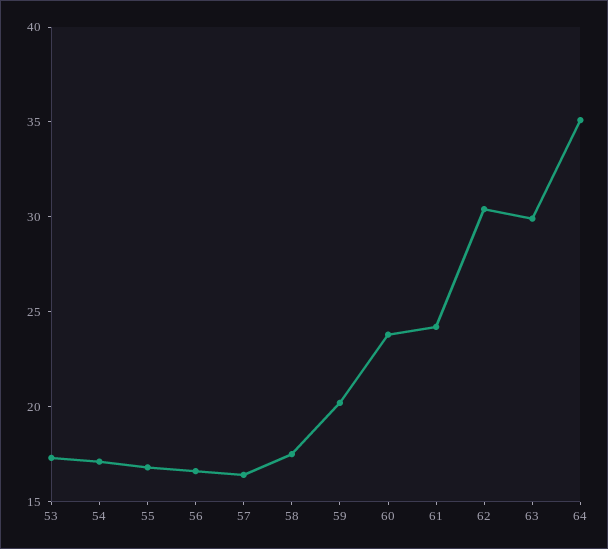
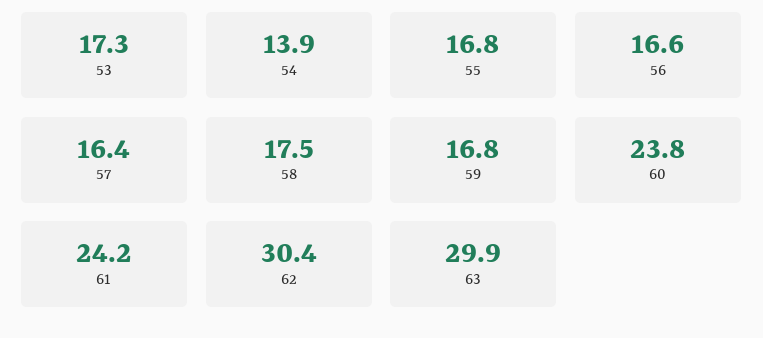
  {
    "53": 17.3,
-   "54": 17,
+   "54": 13.9,
    "55": 16.8,
    "56": 16.6,
    "57": 16.4,
    "58": 17.5,
-   "59": 20,
+   "59": 16.8,
    "60": 23.8,
    "61": 24.2,
    "62": 30.4,
-   "63": 29.9,
+   "63": 29.9
-   "64": 35
  }

